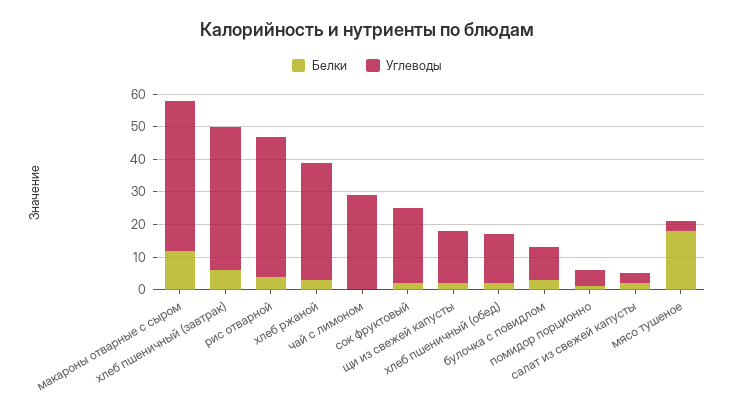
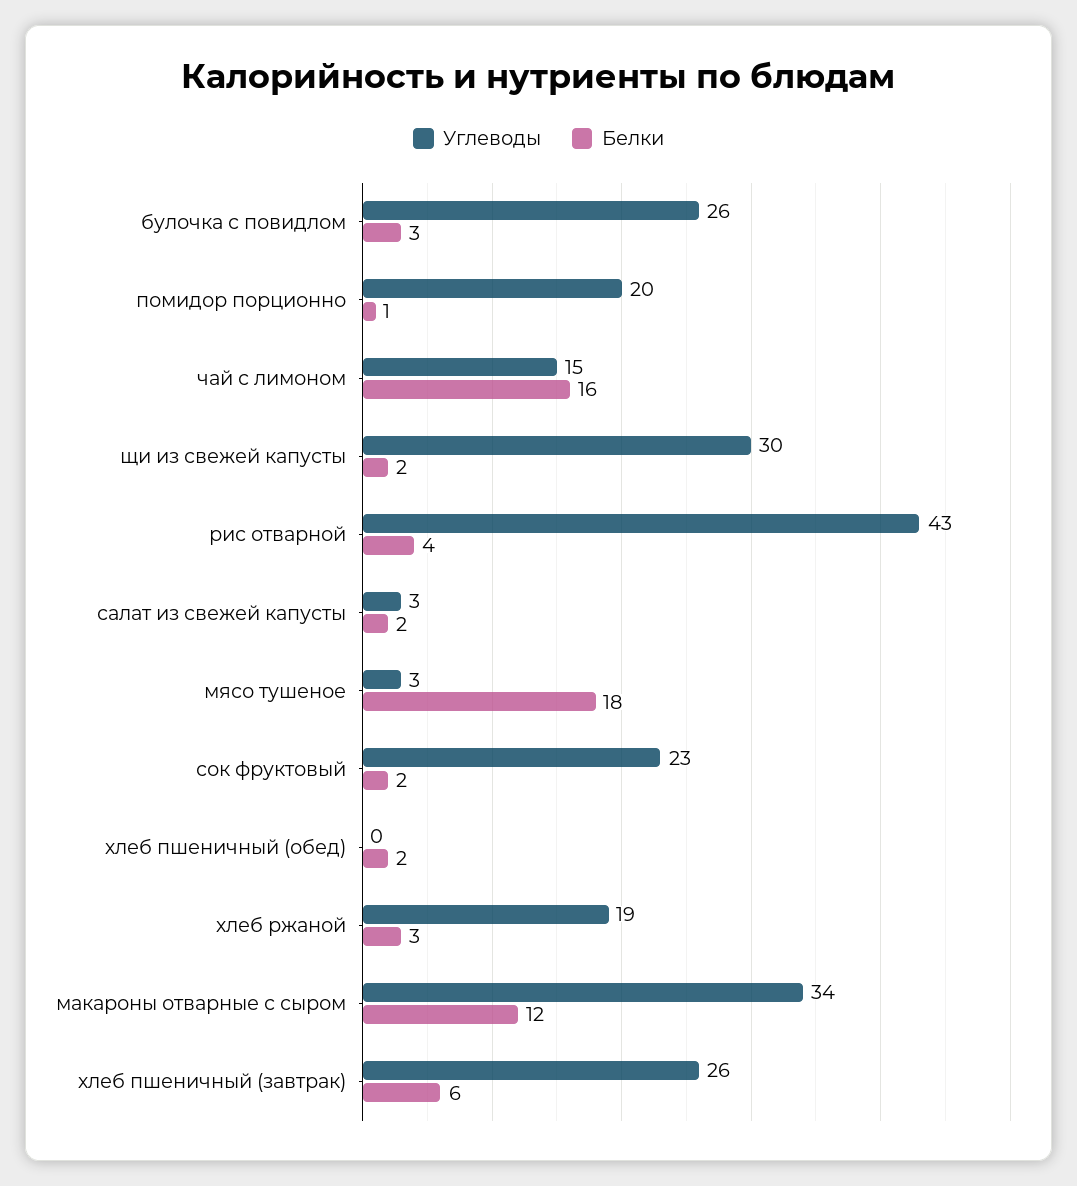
  {
    "Белки": {
      "макароны отварные с сыром": 12,
      "хлеб пшеничный (завтрак)": 6,
      "рис отварной": 4,
      "хлеб ржаной": 3,
-     "чай с лимоном": 0,
+     "чай с лимоном": 16,
      "сок фруктовый": 2,
      "щи из свежей капусты": 2,
      "хлеб пшеничный (обед)": 2,
      "булочка с повидлом": 3,
      "помидор порционно": 1,
      "салат из свежей капусты": 2,
      "мясо тушеное": 18
    },
    "Углеводы": {
-     "макароны отварные с сыром": 45,
+     "макароны отварные с сыром": 34,
-     "хлеб пшеничный (завтрак)": 45,
+     "хлеб пшеничный (завтрак)": 26,
      "рис отварной": 43,
-     "хлеб ржаной": 35,
+     "хлеб ржаной": 19,
-     "чай с лимоном": 30,
+     "чай с лимоном": 15,
      "сок фруктовый": 23,
-     "щи из свежей капусты": 15,
+     "щи из свежей капусты": 30,
-     "хлеб пшеничный (обед)": 15,
+     "хлеб пшеничный (обед)": 0,
-     "булочка с повидлом": 10,
+     "булочка с повидлом": 26,
-     "помидор порционно": 5,
+     "помидор порционно": 20,
      "салат из свежей капусты": 3,
      "мясо тушеное": 3
    }
  }

